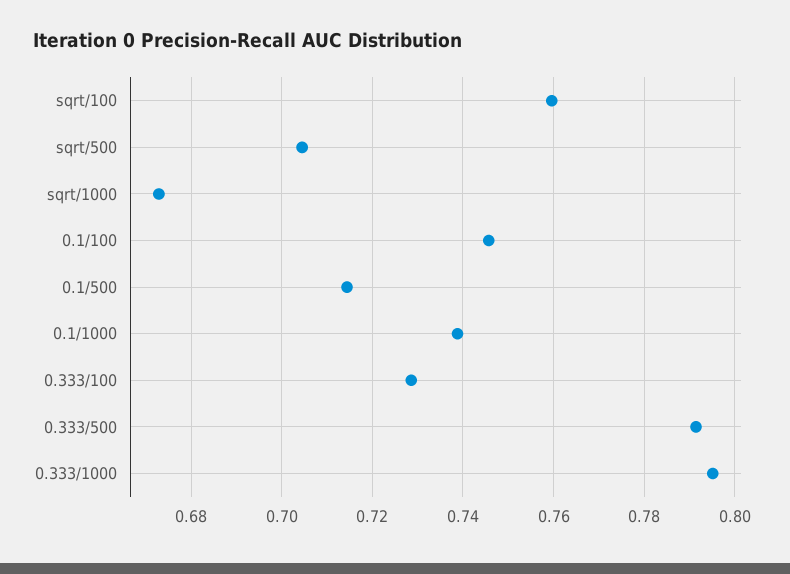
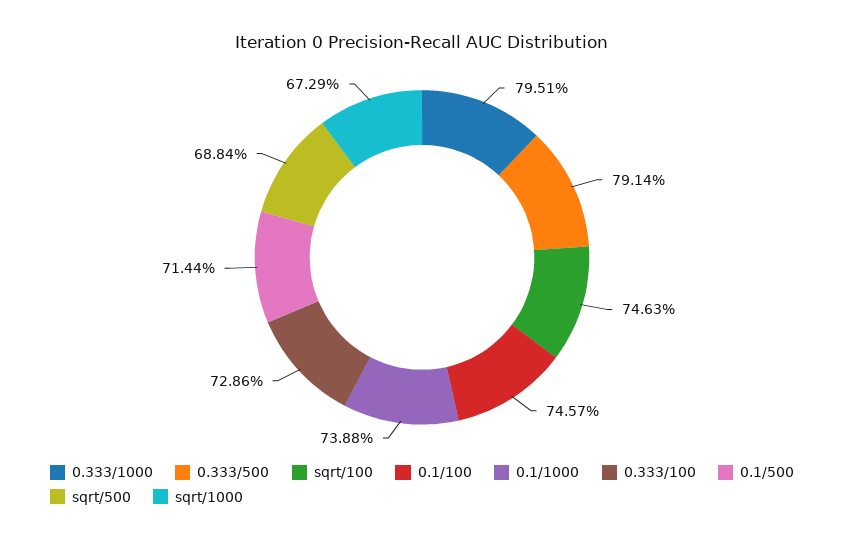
  {
-   "sqrt/100": 0.76,
+   "sqrt/100": 0.7463,
-   "sqrt/500": 0.704,
+   "sqrt/500": 0.6884,
    "sqrt/1000": 0.6729,
    "0.1/100": 0.7457,
    "0.1/500": 0.7144,
    "0.1/1000": 0.7388,
    "0.333/100": 0.7286,
    "0.333/500": 0.7914,
    "0.333/1000": 0.7951
  }

